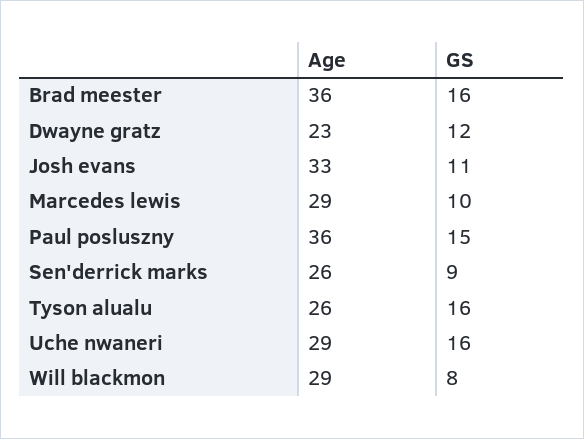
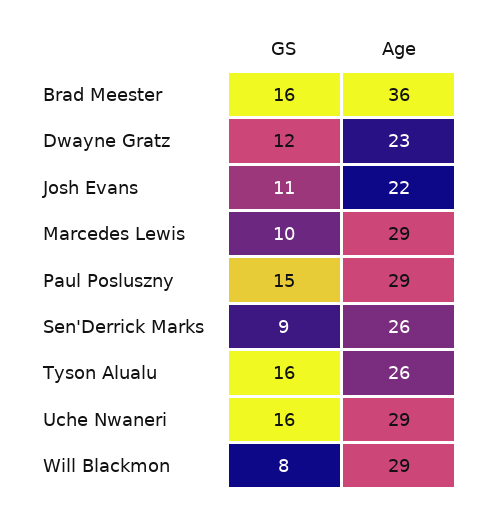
  {
    "Age": {
      "Brad meester": 36,
      "Dwayne gratz": 23,
-     "Josh evans": 33,
+     "Josh evans": 22,
      "Marcedes lewis": 29,
-     "Paul posluszny": 36,
+     "Paul posluszny": 29,
      "Sen'derrick marks": 26,
      "Tyson alualu": 26,
      "Uche nwaneri": 29,
      "Will blackmon": 29
    },
    "GS": {
      "Brad meester": 16,
      "Dwayne gratz": 12,
      "Josh evans": 11,
      "Marcedes lewis": 10,
      "Paul posluszny": 15,
      "Sen'derrick marks": 9,
      "Tyson alualu": 16,
      "Uche nwaneri": 16,
      "Will blackmon": 8
    }
  }

